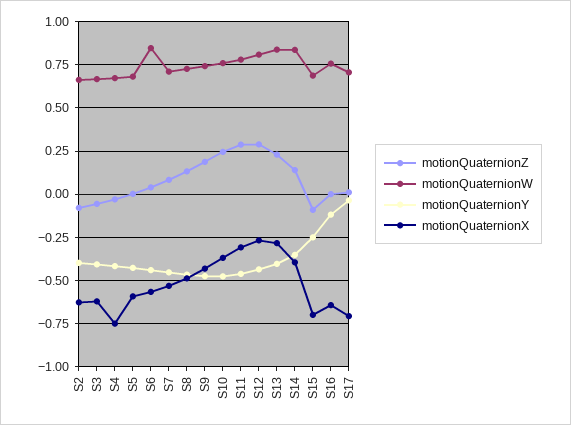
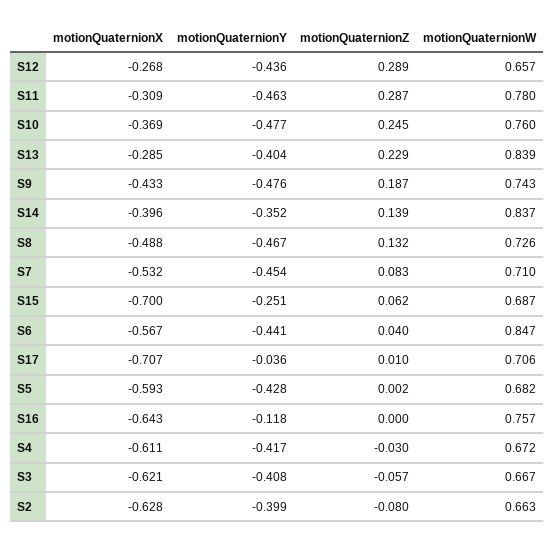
  {
    "motionQuaternionZ": {
      "S2": -0.08,
      "S3": -0.057,
      "S4": -0.03,
      "S5": 0.002,
      "S6": 0.04,
      "S7": 0.083,
      "S8": 0.132,
      "S9": 0.187,
      "S10": 0.245,
      "S11": 0.287,
      "S12": 0.289,
      "S13": 0.229,
      "S14": 0.139,
-     "S15": -0.1,
+     "S15": 0.062,
      "S16": 0,
      "S17": 0.01
    },
    "motionQuaternionW": {
      "S2": 0.663,
      "S3": 0.667,
      "S4": 0.672,
      "S5": 0.682,
      "S6": 0.847,
      "S7": 0.71,
      "S8": 0.726,
      "S9": 0.743,
      "S10": 0.76,
      "S11": 0.78,
-     "S12": 0.8,
+     "S12": 0.657,
      "S13": 0.839,
      "S14": 0.837,
      "S15": 0.687,
      "S16": 0.757,
      "S17": 0.706
    },
    "motionQuaternionY": {
      "S2": -0.399,
      "S3": -0.408,
      "S4": -0.417,
      "S5": -0.428,
      "S6": -0.441,
      "S7": -0.454,
      "S8": -0.467,
      "S9": -0.476,
      "S10": -0.477,
      "S11": -0.463,
      "S12": -0.436,
      "S13": -0.404,
      "S14": -0.352,
      "S15": -0.251,
      "S16": -0.118,
      "S17": -0.036
    },
    "motionQuaternionX": {
      "S2": -0.628,
      "S3": -0.621,
-     "S4": -0.75,
+     "S4": -0.611,
      "S5": -0.593,
      "S6": -0.567,
      "S7": -0.532,
      "S8": -0.488,
      "S9": -0.433,
      "S10": -0.369,
      "S11": -0.309,
      "S12": -0.268,
      "S13": -0.285,
      "S14": -0.396,
      "S15": -0.7,
      "S16": -0.643,
      "S17": -0.707
    }
  }

